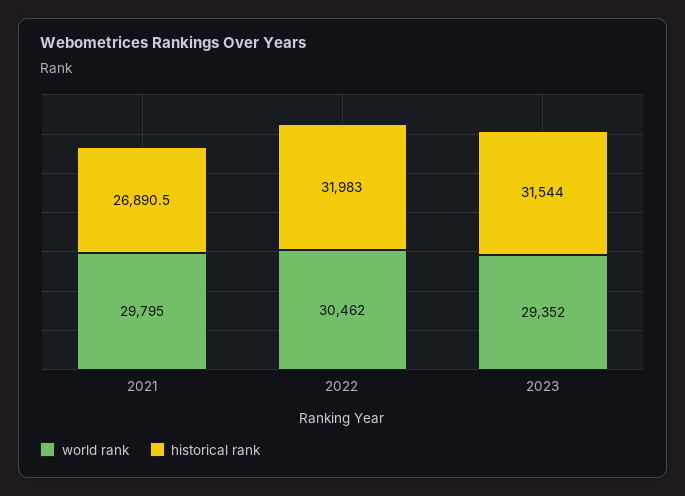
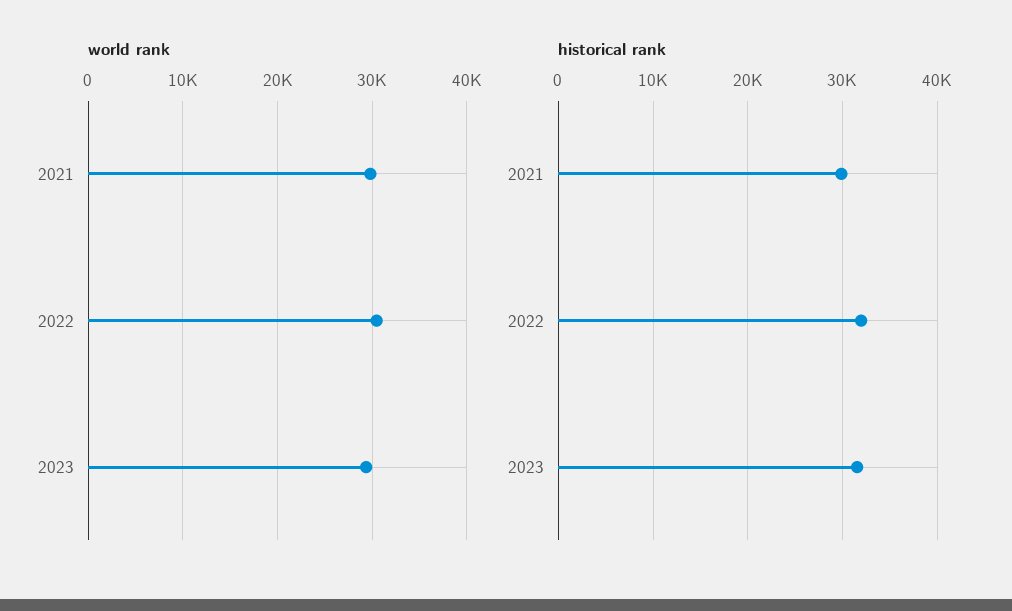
  {
    "world rank": {
      "2021": 29795,
      "2022": 30462,
      "2023": 29352
    },
    "historical rank": {
-     "2021": 26890.5,
+     "2021": 30000,
      "2022": 31983,
      "2023": 31544
    }
  }

